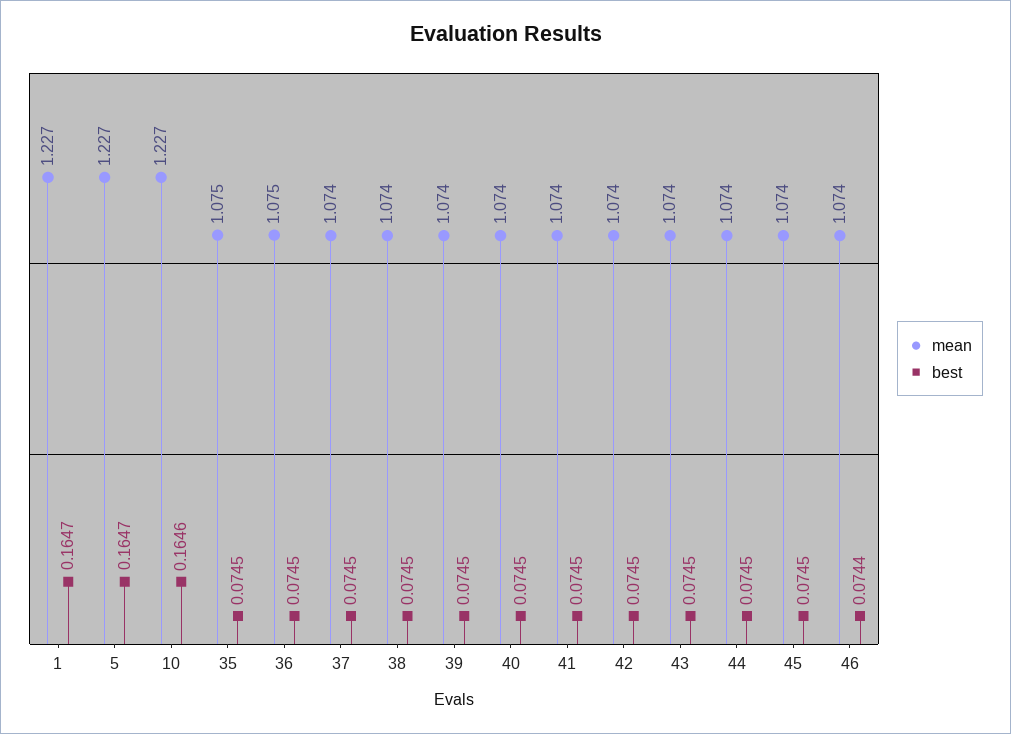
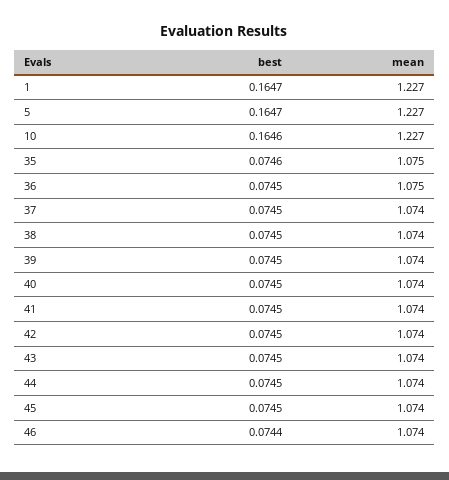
  {
    "mean": {
      "1": 1.227,
      "5": 1.227,
      "10": 1.227,
      "35": 1.075,
      "36": 1.075,
      "37": 1.074,
      "38": 1.074,
      "39": 1.074,
      "40": 1.074,
      "41": 1.074,
      "42": 1.074,
      "43": 1.074,
      "44": 1.074,
      "45": 1.074,
      "46": 1.074
    },
    "best": {
      "1": 0.1647,
      "5": 0.1647,
      "10": 0.1646,
-     "35": 0.0745,
+     "35": 0.0746,
      "36": 0.0745,
      "37": 0.0745,
      "38": 0.0745,
      "39": 0.0745,
      "40": 0.0745,
      "41": 0.0745,
      "42": 0.0745,
      "43": 0.0745,
      "44": 0.0745,
      "45": 0.0745,
      "46": 0.0744
    }
  }

